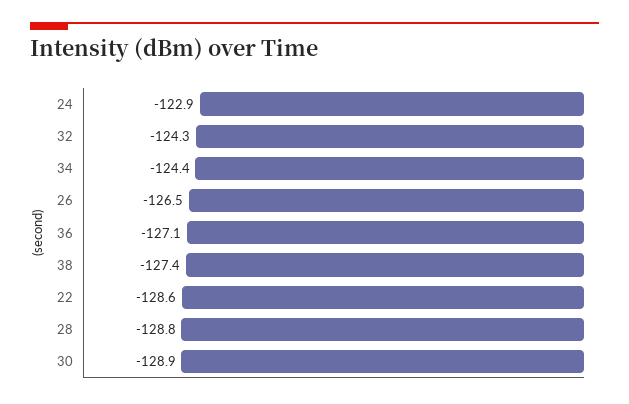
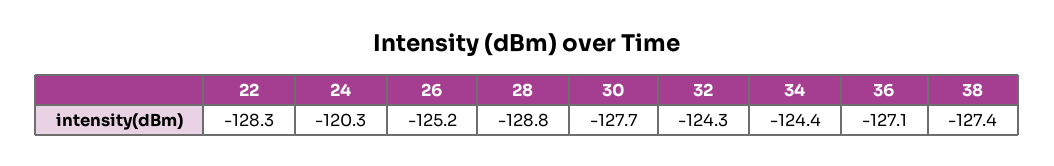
  {
-   "24": -122.9,
+   "24": -120.3,
    "32": -124.3,
    "34": -124.4,
-   "26": -126.5,
+   "26": -125.2,
    "36": -127.1,
    "38": -127.4,
-   "22": -128.6,
+   "22": -128.3,
    "28": -128.8,
-   "30": -128.9
+   "30": -127.7
  }

